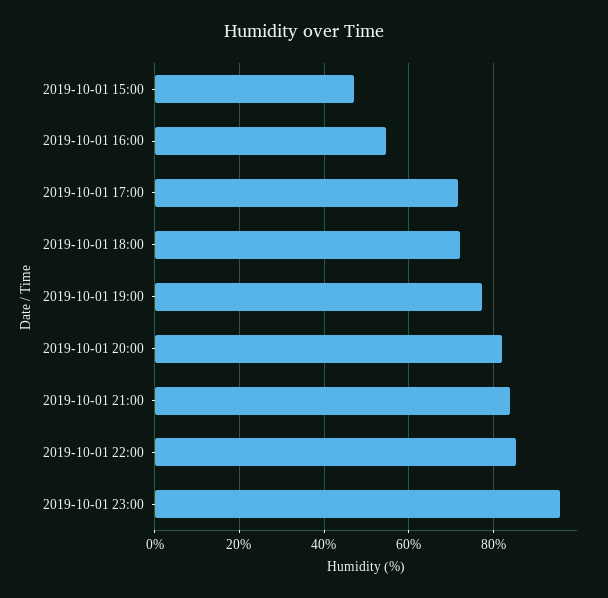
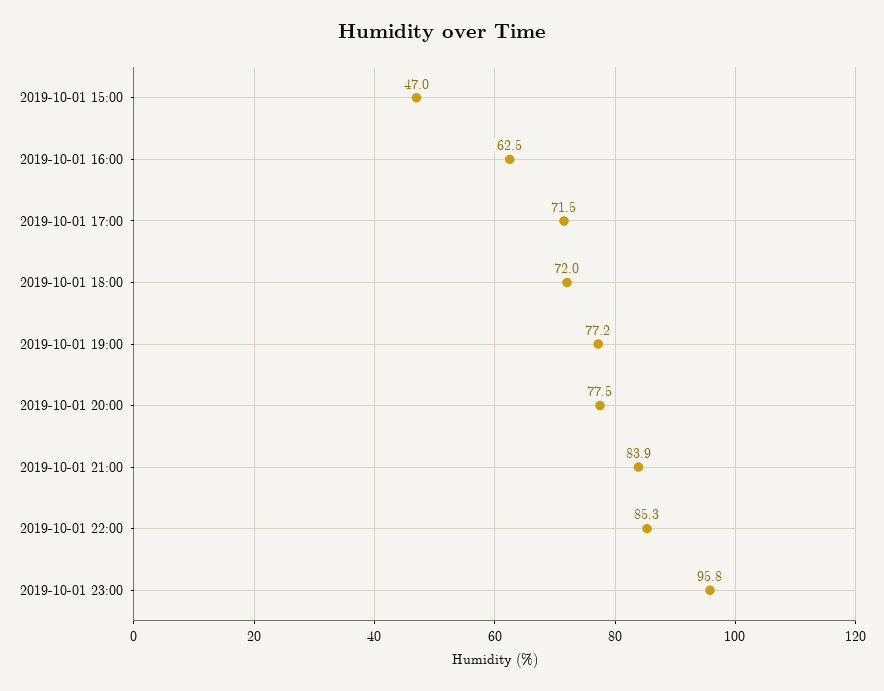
  {
    "2019-10-01 15:00": 47,
-   "2019-10-01 16:00": 54,
+   "2019-10-01 16:00": 62.5,
    "2019-10-01 17:00": 71.5,
    "2019-10-01 18:00": 72,
    "2019-10-01 19:00": 77.2,
-   "2019-10-01 20:00": 82,
+   "2019-10-01 20:00": 77.5,
    "2019-10-01 21:00": 83.9,
    "2019-10-01 22:00": 85.3,
    "2019-10-01 23:00": 95.8
  }

